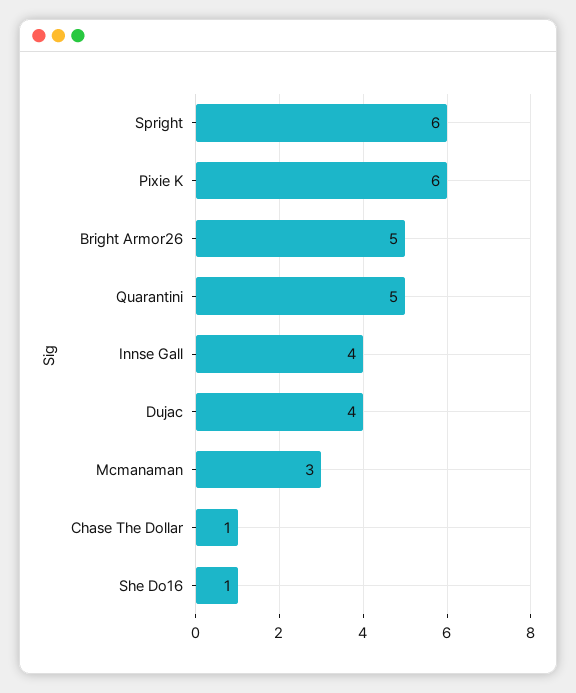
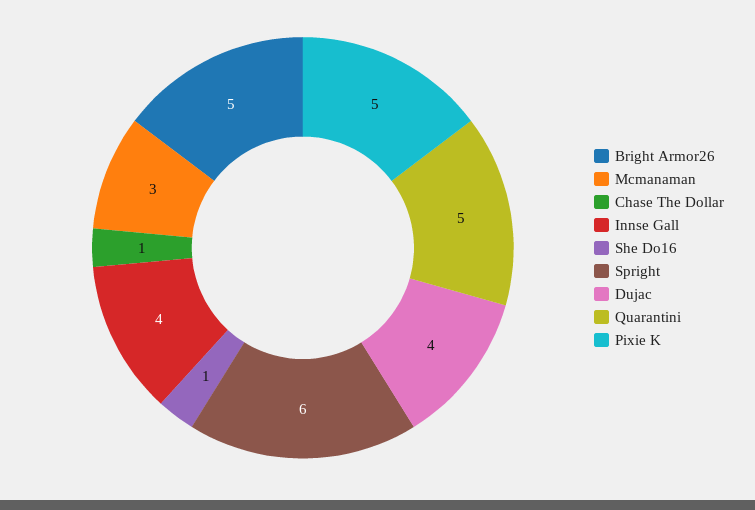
  {
    "Spright": 6,
-   "Pixie K": 6,
+   "Pixie K": 5,
    "Bright Armor26": 5,
    "Quarantini": 5,
    "Innse Gall": 4,
    "Dujac": 4,
    "Mcmanaman": 3,
    "Chase The Dollar": 1,
    "She Do16": 1
  }

